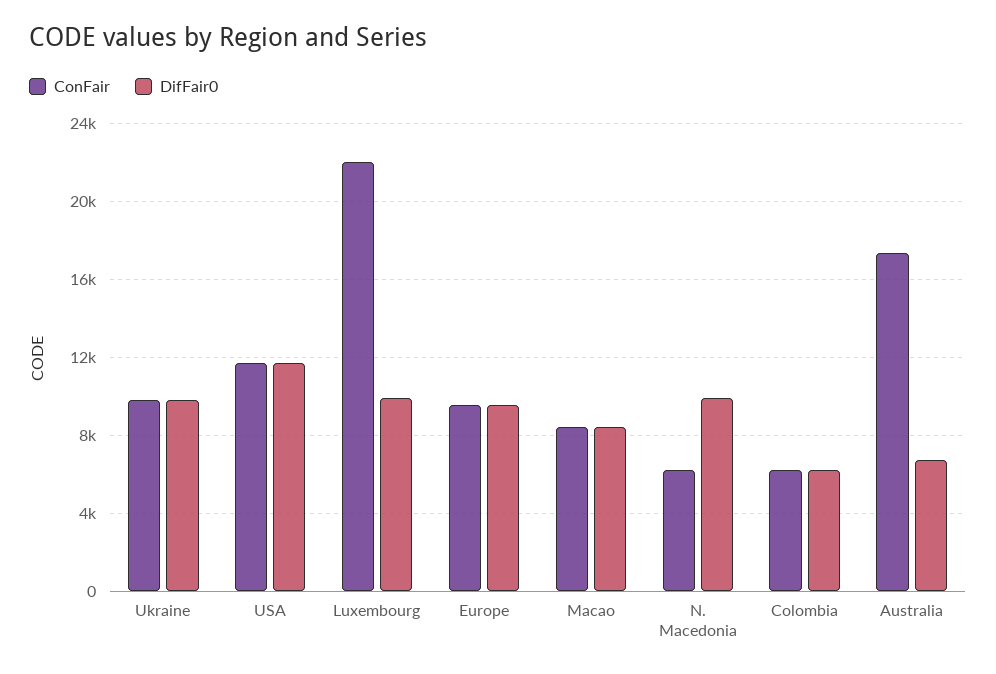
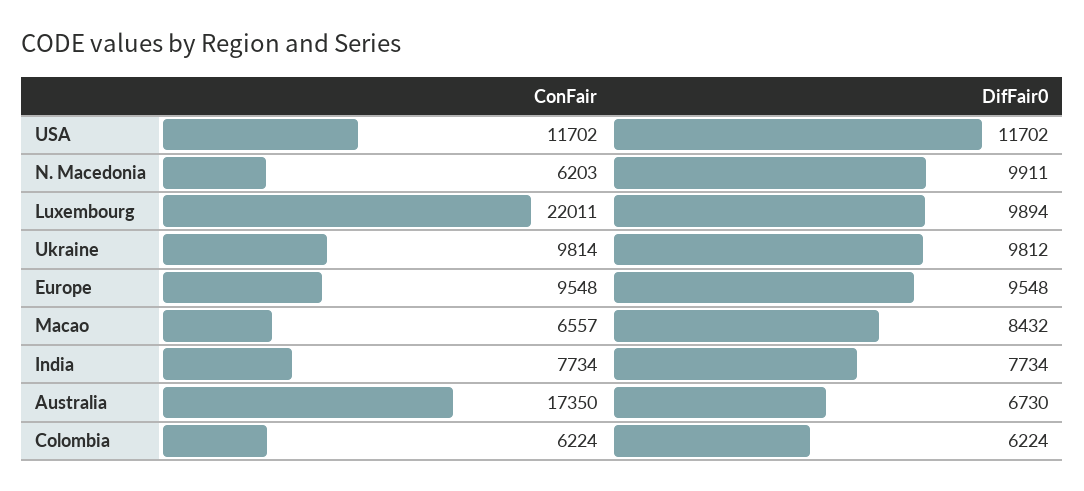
  {
    "ConFair": {
      "Ukraine": 9814,
      "USA": 11702,
      "Luxembourg": 22011,
      "Europe": 9548,
-     "Macao": 8500,
+     "Macao": 6557,
      "N. Macedonia": 6203,
      "Colombia": 6224,
-     "Australia": 17350
+     "Australia": 17350,
+     "India": 7734
    },
    "DifFair0": {
      "Ukraine": 9812,
      "USA": 11702,
      "Luxembourg": 9894,
      "Europe": 9548,
      "Macao": 8432,
      "N. Macedonia": 9911,
      "Colombia": 6224,
-     "Australia": 6730
+     "Australia": 6730,
+     "India": 7734
    }
  }

